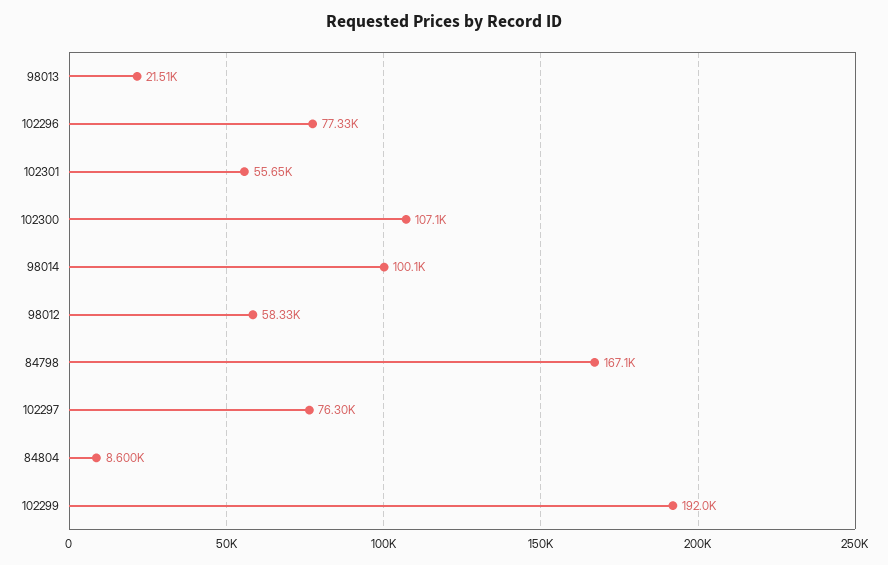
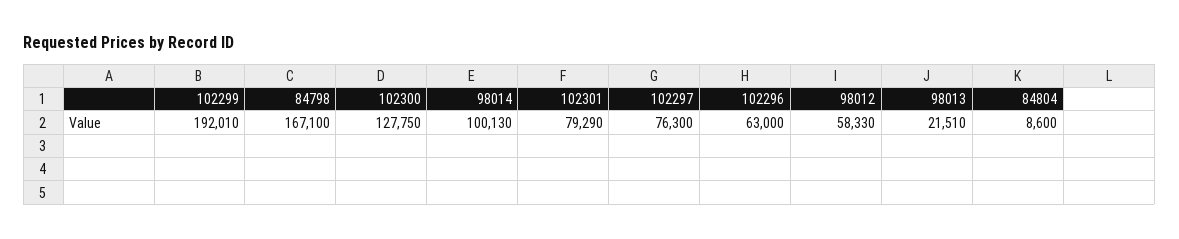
  {
    "98013": 21510,
-   "102296": 77330,
+   "102296": 63000,
-   "102301": 55650,
+   "102301": 79290,
-   "102300": 107100,
+   "102300": 127750,
    "98014": 100130,
    "98012": 58330,
    "84798": 167100,
    "102297": 76300,
    "84804": 8600,
    "102299": 192010
  }

